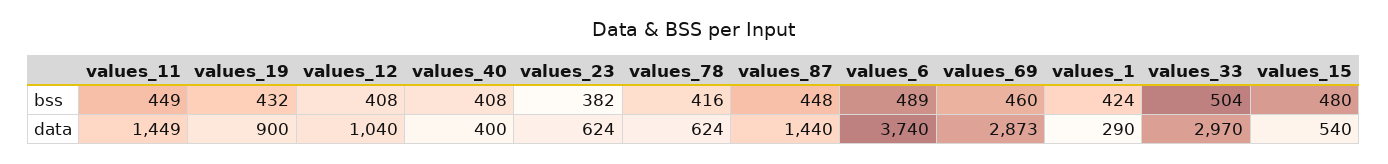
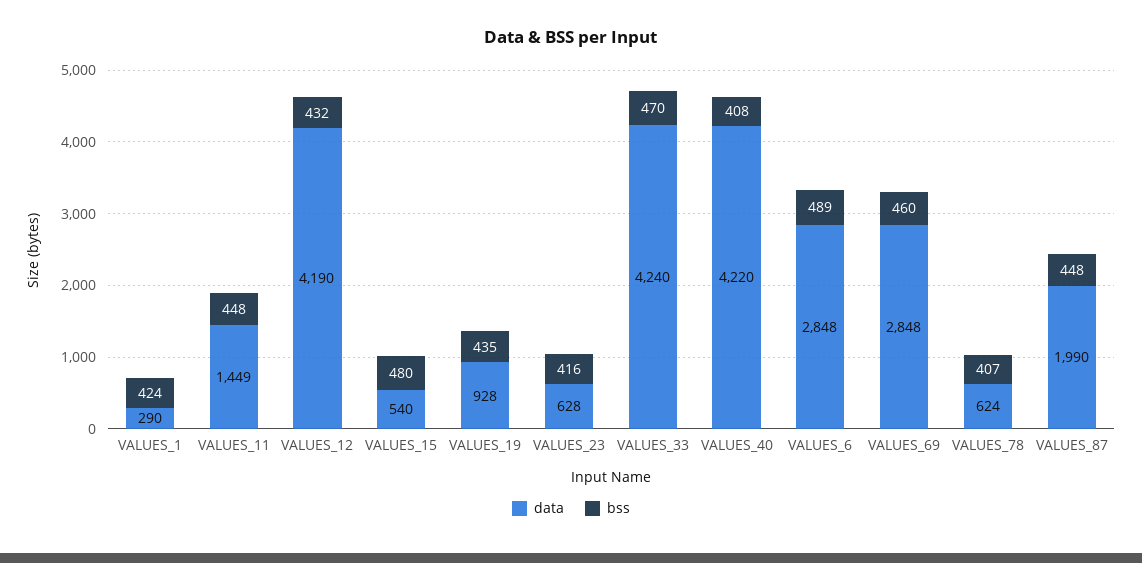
  {
    "bss": {
-     "values_11": 449,
+     "values_11": 448,
-     "values_19": 432,
+     "values_19": 435,
-     "values_12": 408,
+     "values_12": 432,
      "values_40": 408,
-     "values_23": 382,
+     "values_23": 416,
-     "values_78": 416,
+     "values_78": 407,
      "values_87": 448,
      "values_6": 489,
      "values_69": 460,
      "values_1": 424,
-     "values_33": 504,
+     "values_33": 470,
      "values_15": 480
    },
    "data": {
      "values_11": 1449,
-     "values_19": 900,
+     "values_19": 928,
-     "values_12": 1040,
+     "values_12": 4190,
-     "values_40": 400,
+     "values_40": 4220,
-     "values_23": 624,
+     "values_23": 628,
      "values_78": 624,
-     "values_87": 1440,
+     "values_87": 1990,
-     "values_6": 3740,
+     "values_6": 2848,
-     "values_69": 2873,
+     "values_69": 2848,
      "values_1": 290,
-     "values_33": 2970,
+     "values_33": 4240,
      "values_15": 540
    }
  }

